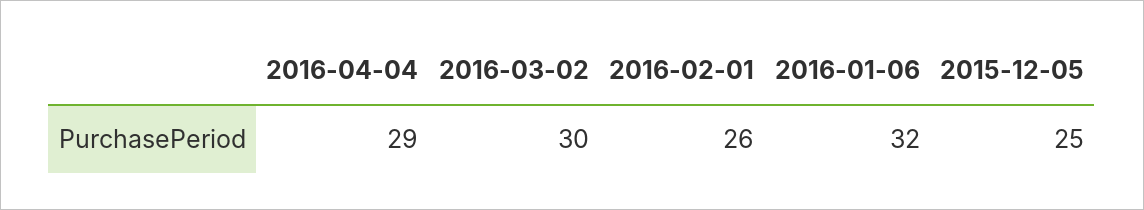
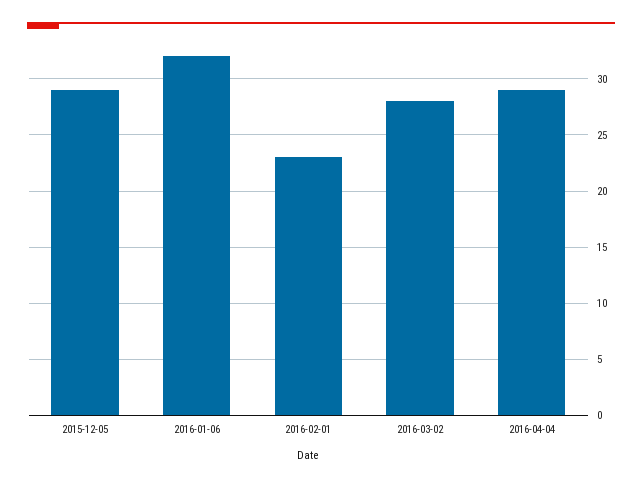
  {
    "2016-04-04": 29,
-   "2016-03-02": 30,
+   "2016-03-02": 28,
-   "2016-02-01": 26,
+   "2016-02-01": 23,
    "2016-01-06": 32,
-   "2015-12-05": 25
+   "2015-12-05": 29
  }

